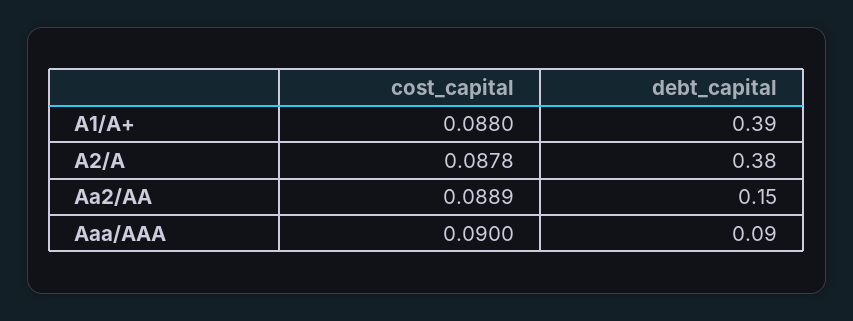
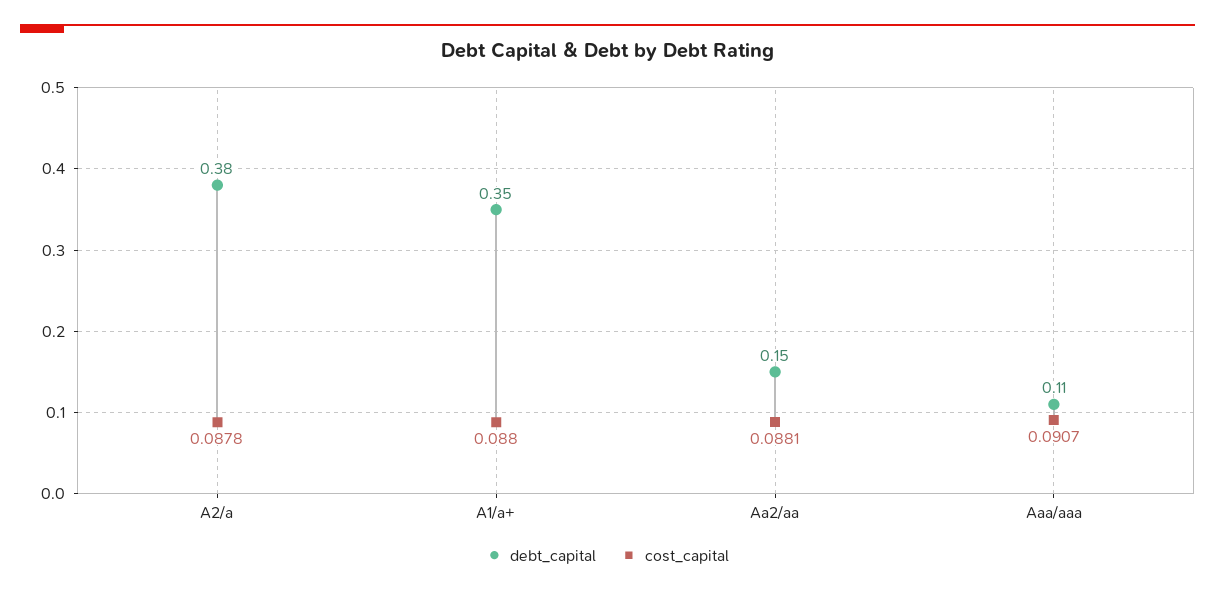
  {
    "cost_capital": {
      "A1/A+": 0.088,
      "A2/A": 0.0878,
-     "Aa2/AA": 0.0889,
+     "Aa2/AA": 0.0881,
-     "Aaa/AAA": 0.09
+     "Aaa/AAA": 0.0907
    },
    "debt_capital": {
-     "A1/A+": 0.39,
+     "A1/A+": 0.35,
      "A2/A": 0.38,
      "Aa2/AA": 0.15,
-     "Aaa/AAA": 0.09
+     "Aaa/AAA": 0.11
    }
  }

